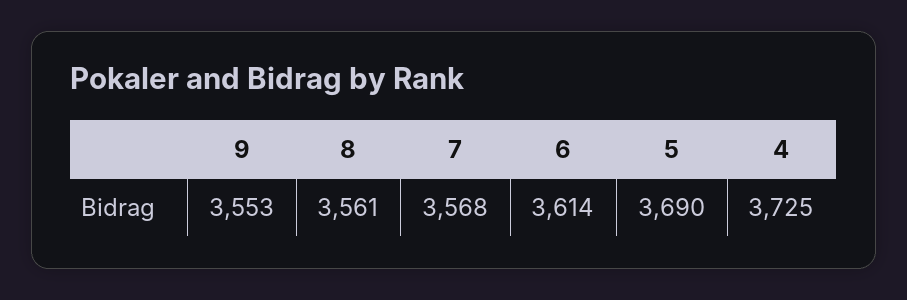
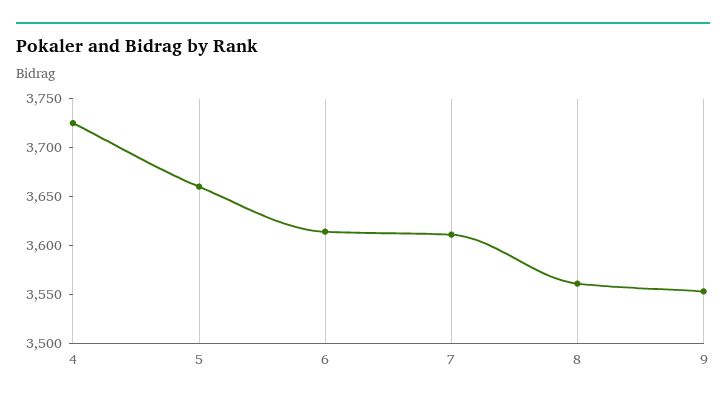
  {
    "9": 3553,
    "8": 3561,
-   "7": 3568,
+   "7": 3610,
    "6": 3614,
-   "5": 3690,
+   "5": 3660,
    "4": 3725
  }

